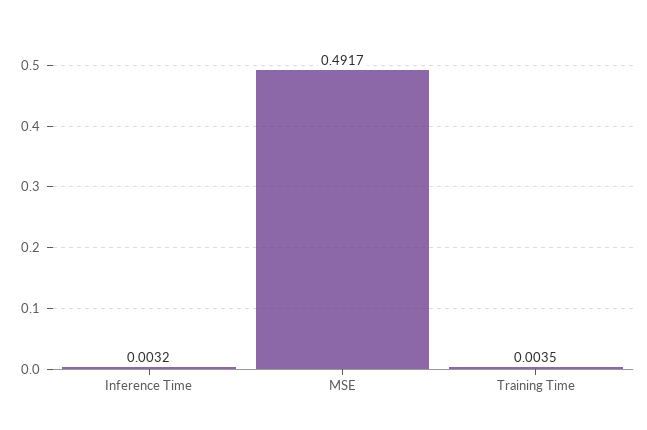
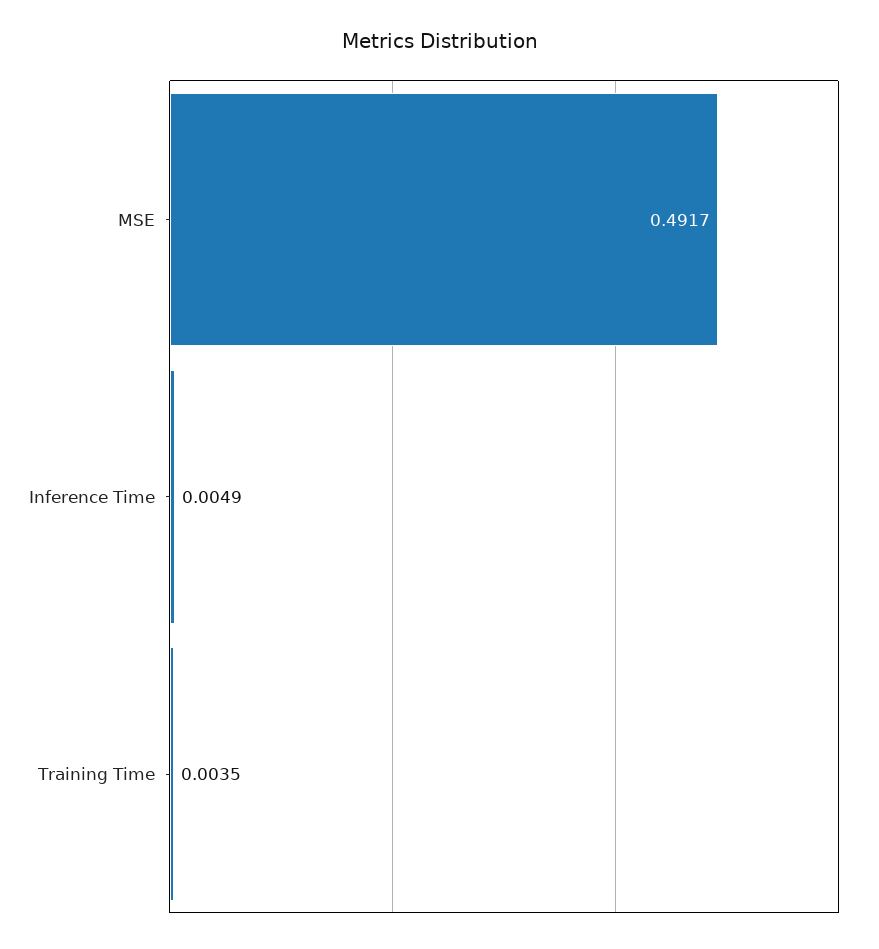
  {
-   "Inference Time": 0.0032,
+   "Inference Time": 0.0049,
    "MSE": 0.4917,
    "Training Time": 0.0035
  }

